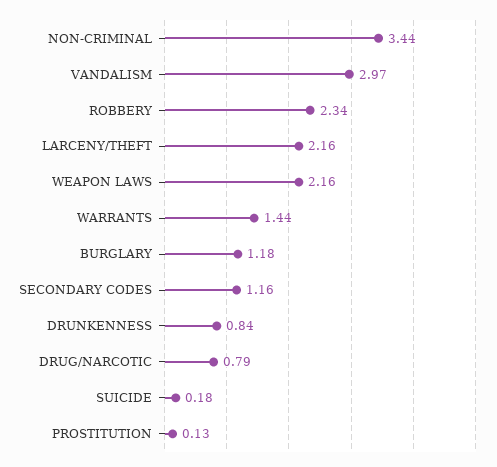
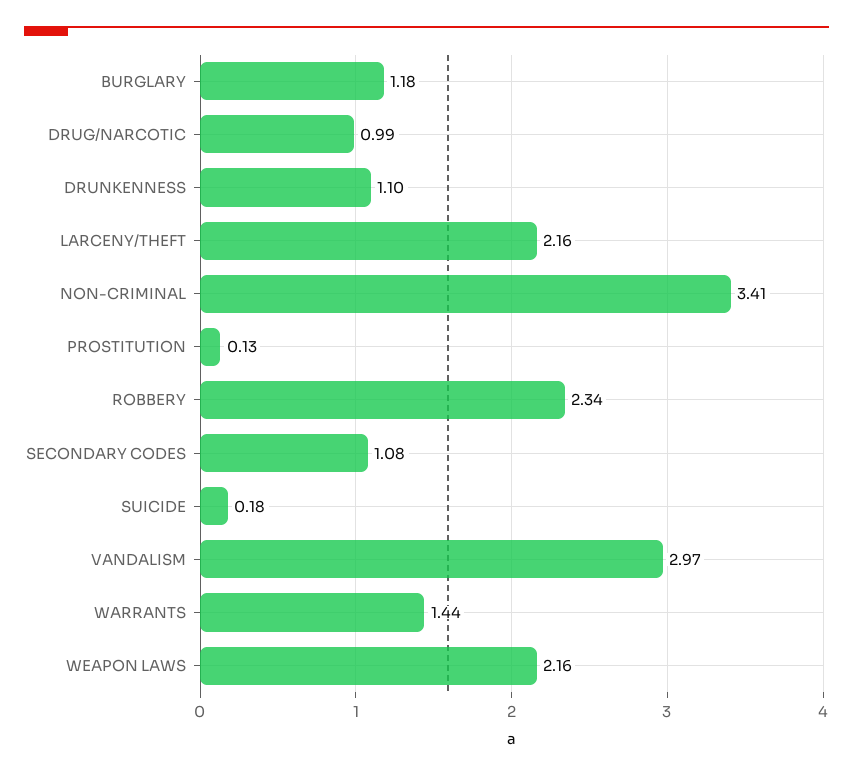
  {
-   "NON-CRIMINAL": 3.44,
+   "NON-CRIMINAL": 3.41,
    "VANDALISM": 2.97,
    "ROBBERY": 2.34,
    "LARCENY/THEFT": 2.16,
    "WEAPON LAWS": 2.16,
    "WARRANTS": 1.44,
    "BURGLARY": 1.18,
-   "SECONDARY CODES": 1.16,
+   "SECONDARY CODES": 1.08,
-   "DRUNKENNESS": 0.84,
+   "DRUNKENNESS": 1.1,
-   "DRUG/NARCOTIC": 0.79,
+   "DRUG/NARCOTIC": 0.99,
    "SUICIDE": 0.18,
    "PROSTITUTION": 0.13
  }

